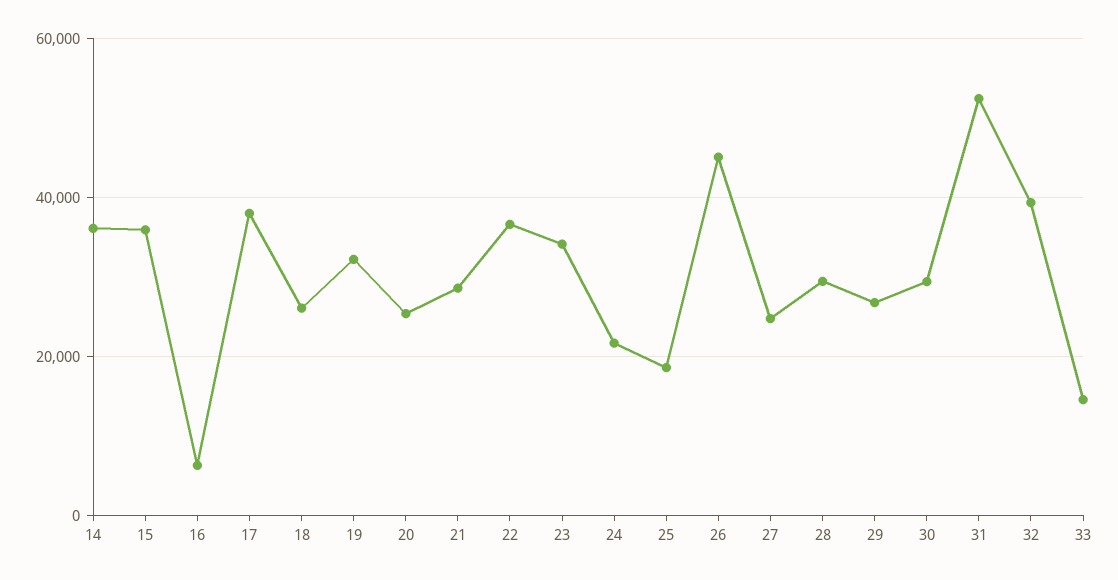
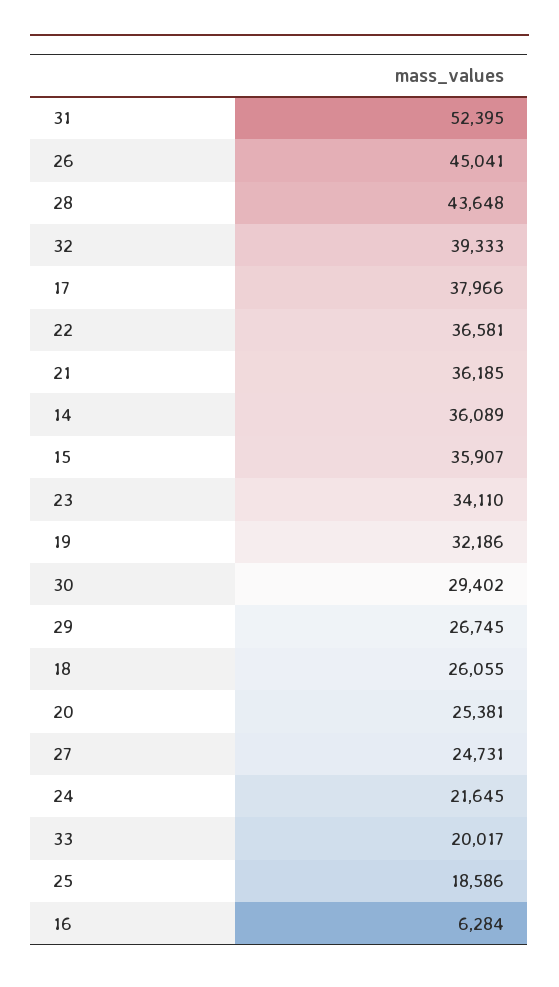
  {
    "14": 36089,
    "15": 35907,
    "16": 6284,
    "17": 37966,
    "18": 26055,
    "19": 32186,
    "20": 25381,
-   "21": 28000,
+   "21": 36185,
    "22": 36581,
    "23": 34110,
    "24": 21645,
    "25": 18586,
    "26": 45041,
    "27": 24731,
-   "28": 30000,
+   "28": 43648,
    "29": 26745,
    "30": 29402,
    "31": 52395,
    "32": 39333,
-   "33": 14000
+   "33": 20017
  }

